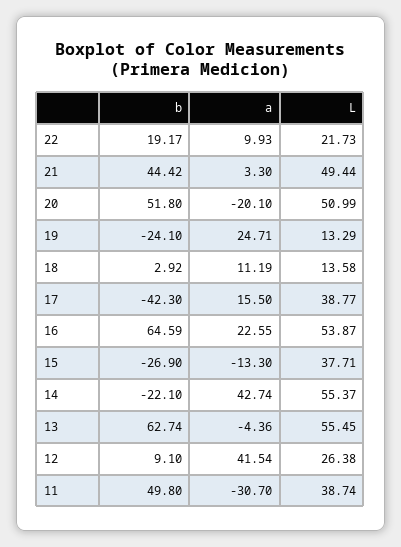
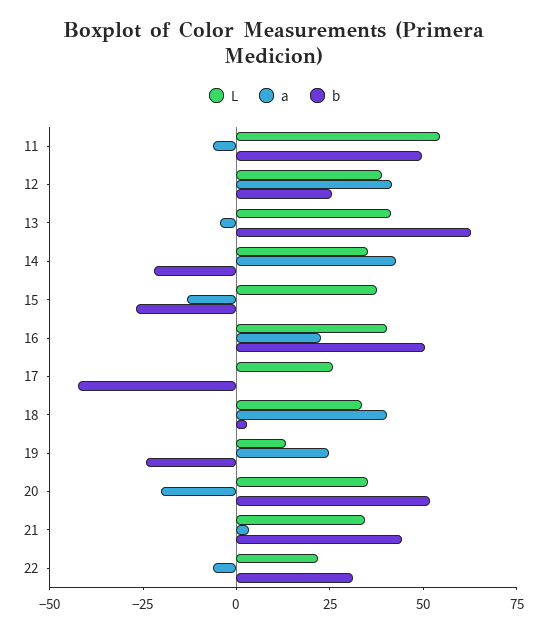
  {
    "b": {
-     "22": 19.17,
+     "22": 30,
      "21": 44.42,
      "20": 51.8,
      "19": -24.1,
      "18": 2.92,
      "17": -42.3,
-     "16": 64.59,
+     "16": 50,
      "15": -26.9,
      "14": -22.1,
      "13": 62.74,
-     "12": 9.1,
+     "12": 25,
      "11": 49.8
    },
    "a": {
-     "22": 9.93,
+     "22": -5,
      "21": 3.3,
      "20": -20.1,
      "19": 24.71,
-     "18": 11.19,
+     "18": 40,
-     "17": 15.5,
+     "17": 0,
      "16": 22.55,
      "15": -13.3,
      "14": 42.74,
      "13": -4.36,
      "12": 41.54,
-     "11": -30.7
+     "11": -5
    },
    "L": {
      "22": 21.73,
-     "21": 49.44,
+     "21": 35,
-     "20": 50.99,
+     "20": 35,
      "19": 13.29,
-     "18": 13.58,
+     "18": 35,
-     "17": 38.77,
+     "17": 25,
-     "16": 53.87,
+     "16": 40,
      "15": 37.71,
-     "14": 55.37,
+     "14": 35,
-     "13": 55.45,
+     "13": 40,
-     "12": 26.38,
+     "12": 40,
-     "11": 38.74
+     "11": 55
    }
  }

